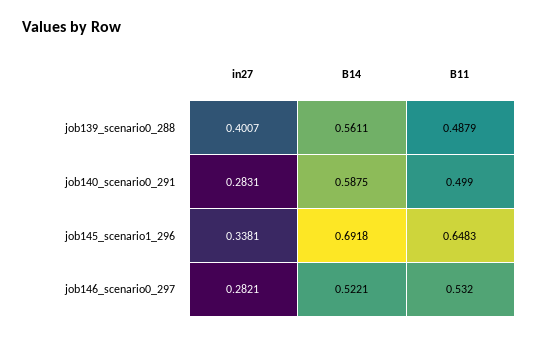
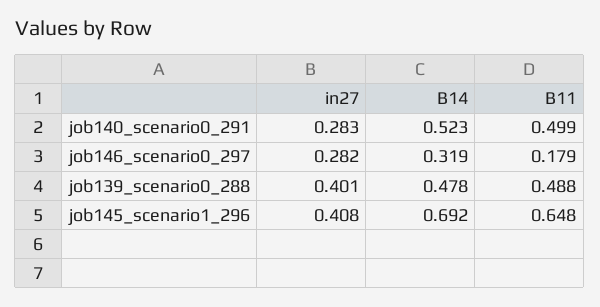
  {
    "in27": {
      "job139_scenario0_288": 0.4007,
      "job140_scenario0_291": 0.2831,
-     "job145_scenario1_296": 0.3381,
+     "job145_scenario1_296": 0.408,
      "job146_scenario0_297": 0.2821
    },
    "B14": {
-     "job139_scenario0_288": 0.5611,
+     "job139_scenario0_288": 0.478,
-     "job140_scenario0_291": 0.5875,
+     "job140_scenario0_291": 0.523,
      "job145_scenario1_296": 0.6918,
-     "job146_scenario0_297": 0.5221
+     "job146_scenario0_297": 0.319
    },
    "B11": {
      "job139_scenario0_288": 0.4879,
      "job140_scenario0_291": 0.499,
      "job145_scenario1_296": 0.6483,
-     "job146_scenario0_297": 0.532
+     "job146_scenario0_297": 0.179
    }
  }

